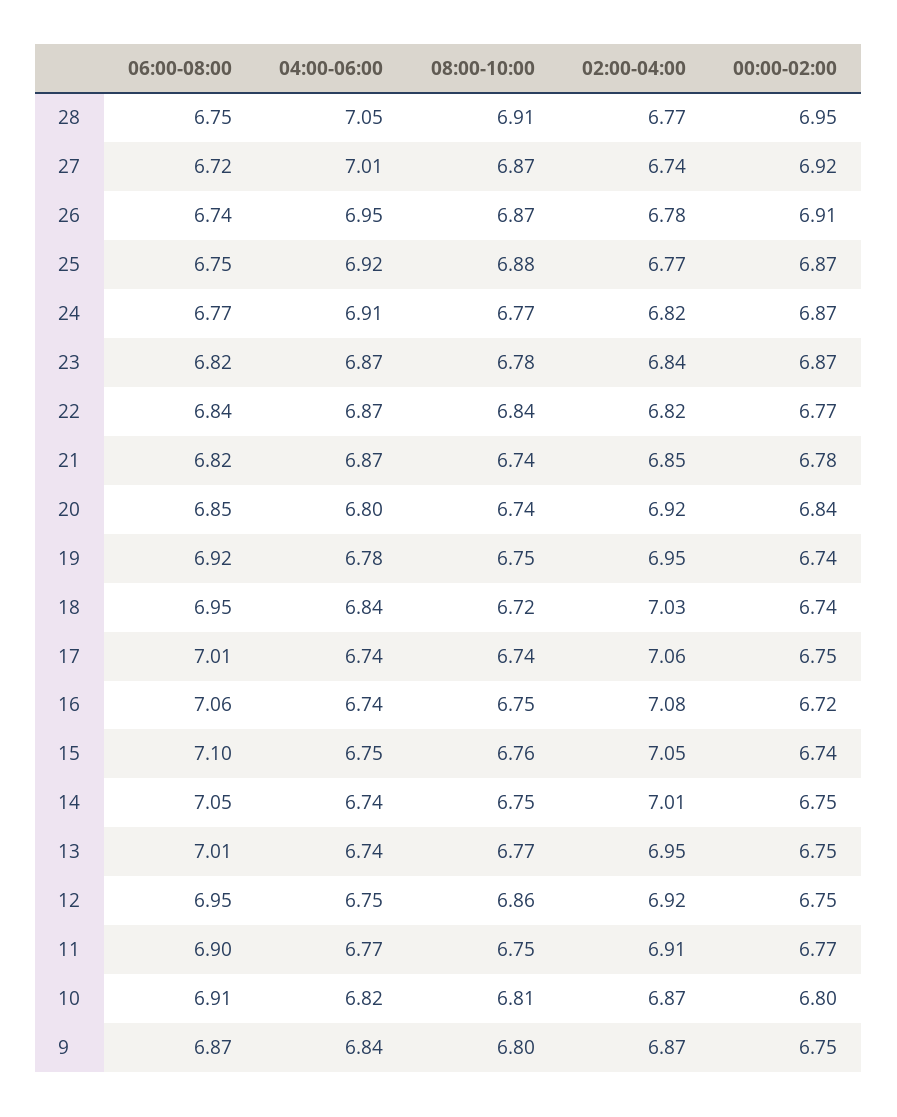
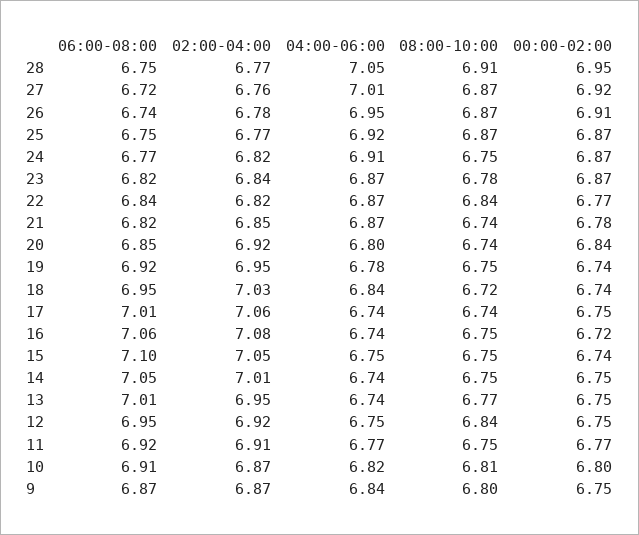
  {
    "06:00-08:00": {
      "28": 6.75,
      "27": 6.72,
      "26": 6.74,
      "25": 6.75,
      "24": 6.77,
      "23": 6.82,
      "22": 6.84,
      "21": 6.82,
      "20": 6.85,
      "19": 6.92,
      "18": 6.95,
      "17": 7.01,
      "16": 7.06,
      "15": 7.1,
      "14": 7.05,
      "13": 7.01,
      "12": 6.95,
-     "11": 6.9,
+     "11": 6.92,
      "10": 6.91,
      "9": 6.87
    },
    "04:00-06:00": {
      "28": 7.05,
      "27": 7.01,
      "26": 6.95,
      "25": 6.92,
      "24": 6.91,
      "23": 6.87,
      "22": 6.87,
      "21": 6.87,
      "20": 6.8,
      "19": 6.78,
      "18": 6.84,
      "17": 6.74,
      "16": 6.74,
      "15": 6.75,
      "14": 6.74,
      "13": 6.74,
      "12": 6.75,
      "11": 6.77,
      "10": 6.82,
      "9": 6.84
    },
    "08:00-10:00": {
      "28": 6.91,
      "27": 6.87,
      "26": 6.87,
-     "25": 6.88,
+     "25": 6.87,
-     "24": 6.77,
+     "24": 6.75,
      "23": 6.78,
      "22": 6.84,
      "21": 6.74,
      "20": 6.74,
      "19": 6.75,
      "18": 6.72,
      "17": 6.74,
      "16": 6.75,
-     "15": 6.76,
+     "15": 6.75,
      "14": 6.75,
      "13": 6.77,
-     "12": 6.86,
+     "12": 6.84,
      "11": 6.75,
      "10": 6.81,
      "9": 6.8
    },
    "02:00-04:00": {
      "28": 6.77,
-     "27": 6.74,
+     "27": 6.76,
      "26": 6.78,
      "25": 6.77,
      "24": 6.82,
      "23": 6.84,
      "22": 6.82,
      "21": 6.85,
      "20": 6.92,
      "19": 6.95,
      "18": 7.03,
      "17": 7.06,
      "16": 7.08,
      "15": 7.05,
      "14": 7.01,
      "13": 6.95,
      "12": 6.92,
      "11": 6.91,
      "10": 6.87,
      "9": 6.87
    },
    "00:00-02:00": {
      "28": 6.95,
      "27": 6.92,
      "26": 6.91,
      "25": 6.87,
      "24": 6.87,
      "23": 6.87,
      "22": 6.77,
      "21": 6.78,
      "20": 6.84,
      "19": 6.74,
      "18": 6.74,
      "17": 6.75,
      "16": 6.72,
      "15": 6.74,
      "14": 6.75,
      "13": 6.75,
      "12": 6.75,
      "11": 6.77,
      "10": 6.8,
      "9": 6.75
    }
  }

